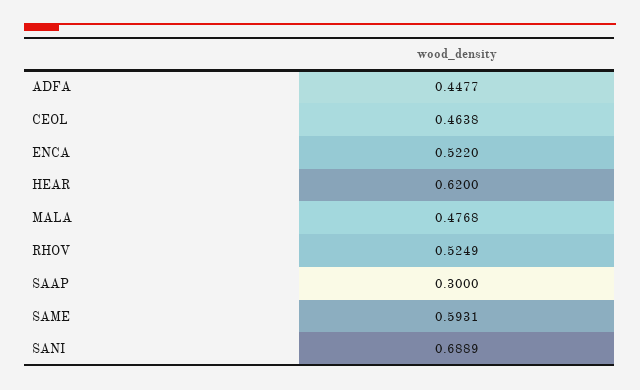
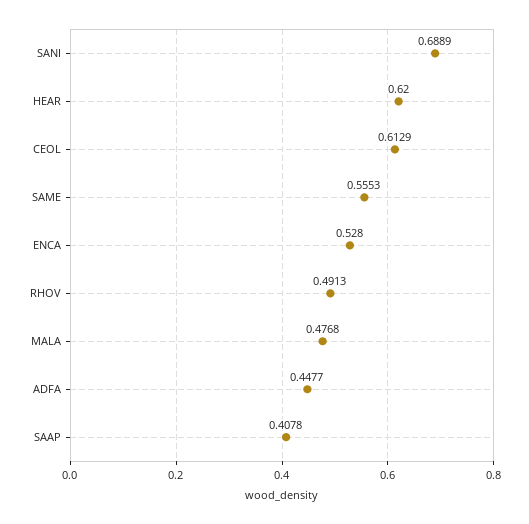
  {
    "ADFA": 0.4477,
-   "CEOL": 0.4638,
+   "CEOL": 0.6129,
-   "ENCA": 0.522,
+   "ENCA": 0.528,
    "HEAR": 0.62,
    "MALA": 0.4768,
-   "RHOV": 0.5249,
+   "RHOV": 0.4913,
-   "SAAP": 0.3,
+   "SAAP": 0.4078,
-   "SAME": 0.5931,
+   "SAME": 0.5553,
    "SANI": 0.6889
  }

